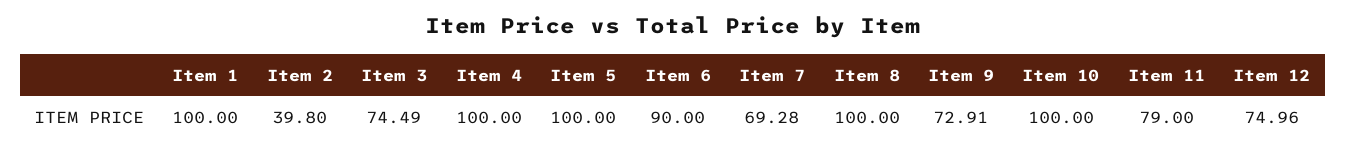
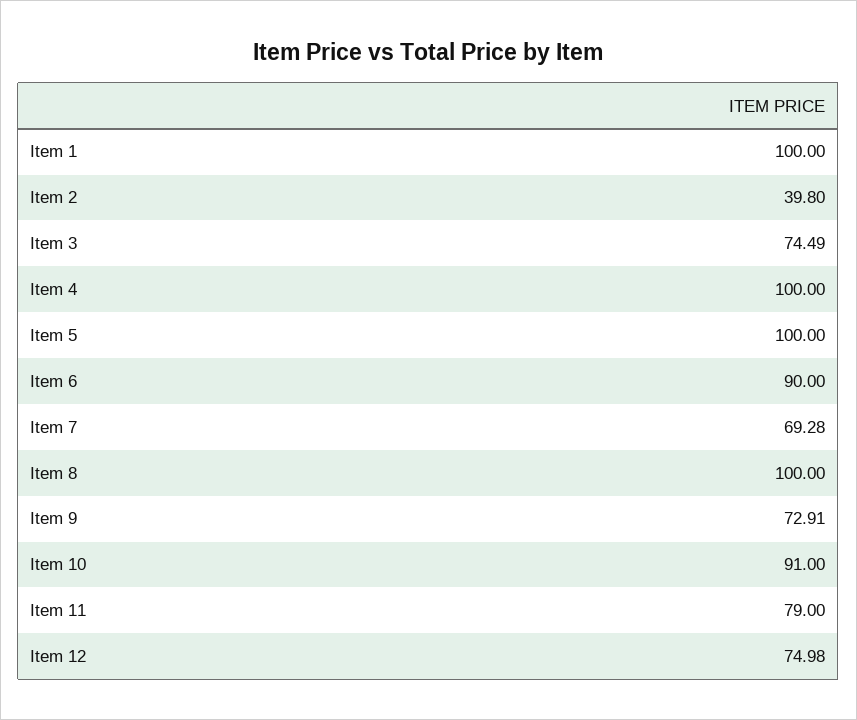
  {
    "Item 1": 100,
    "Item 2": 39.8,
    "Item 3": 74.49,
    "Item 4": 100,
    "Item 5": 100,
    "Item 6": 90,
    "Item 7": 69.28,
    "Item 8": 100,
    "Item 9": 72.91,
-   "Item 10": 100,
+   "Item 10": 91,
    "Item 11": 79,
-   "Item 12": 74.96
+   "Item 12": 74.98
  }

